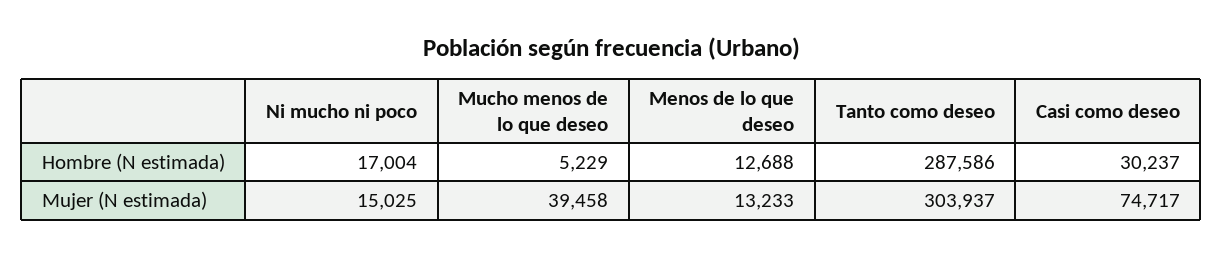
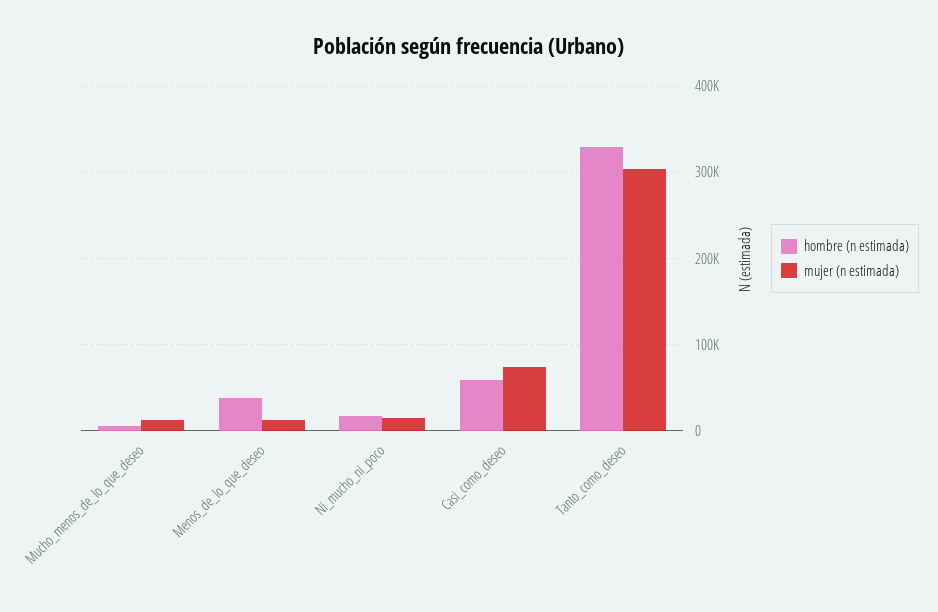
  {
    "Hombre (N estimada)": {
      "Ni mucho ni poco": 17004,
      "Mucho menos de lo que deseo": 5229,
-     "Menos de lo que deseo": 12688,
+     "Menos de lo que deseo": 40000,
-     "Tanto como deseo": 287586,
+     "Tanto como deseo": 330000,
-     "Casi como deseo": 30237
+     "Casi como deseo": 60000
    },
    "Mujer (N estimada)": {
      "Ni mucho ni poco": 15025,
-     "Mucho menos de lo que deseo": 39458,
+     "Mucho menos de lo que deseo": 10000,
      "Menos de lo que deseo": 13233,
      "Tanto como deseo": 303937,
      "Casi como deseo": 74717
    }
  }

